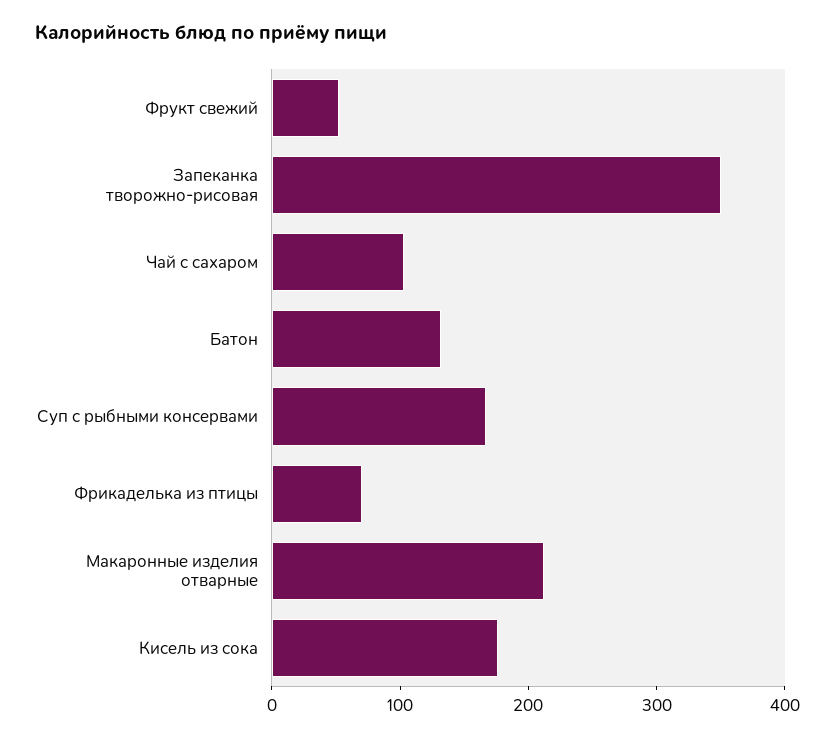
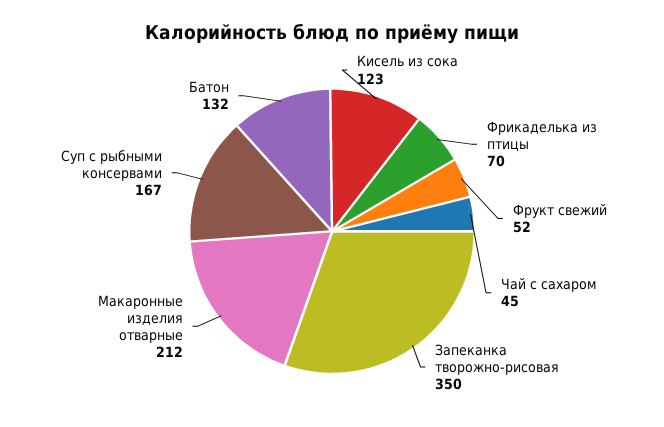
  {
    "Фрукт свежий": 52,
    "Запеканка творожно-рисовая": 350,
-   "Чай с сахаром": 100,
+   "Чай с сахаром": 45,
    "Батон": 132,
    "Суп с рыбными консервами": 167,
    "Фрикаделька из птицы": 70,
    "Макаронные изделия отварные": 212,
-   "Кисель из сока": 180
+   "Кисель из сока": 123
  }

